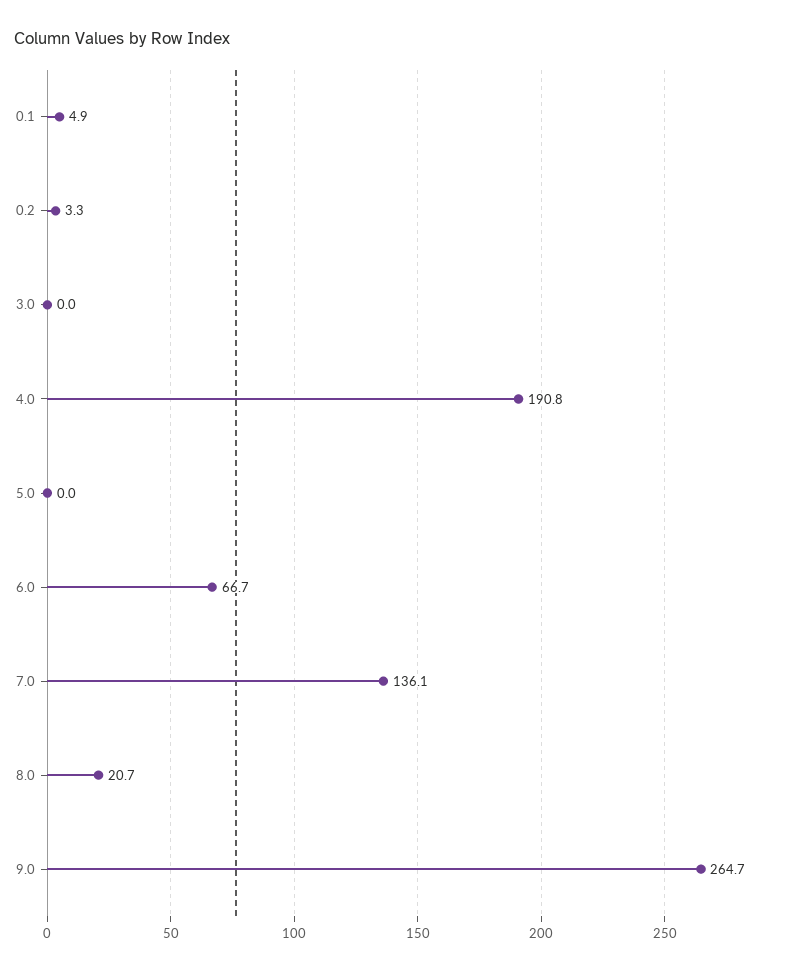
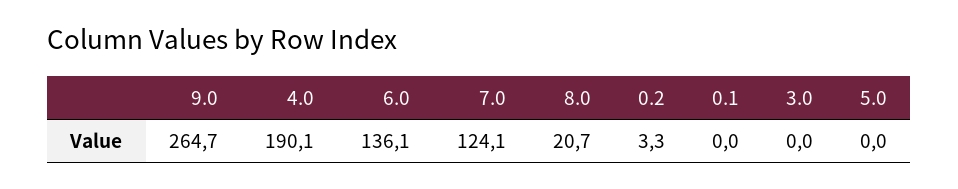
  {
-   "0.1": 4.9,
+   "0.1": 0,
    "0.2": 3.3,
    "3.0": 0,
-   "4.0": 190.8,
+   "4.0": 190.1,
    "5.0": 0,
-   "6.0": 66.7,
+   "6.0": 136.1,
-   "7.0": 136.1,
+   "7.0": 124.1,
    "8.0": 20.7,
    "9.0": 264.7
  }

